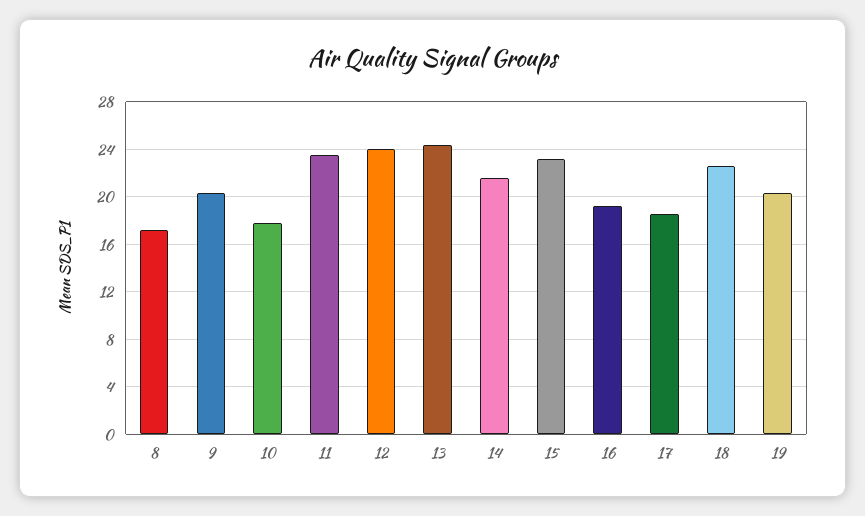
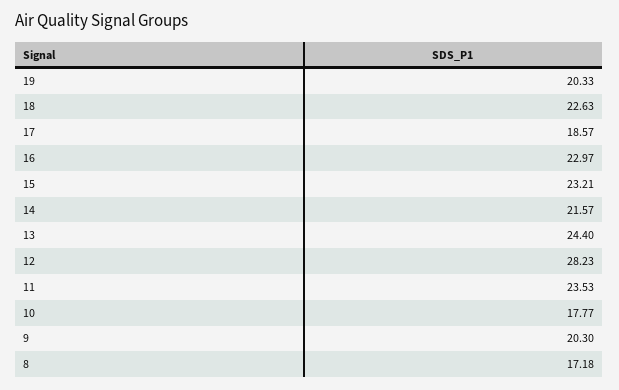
  {
    "8": 17.18,
    "9": 20.3,
    "10": 17.77,
    "11": 23.53,
-   "12": 24,
+   "12": 28.23,
    "13": 24.4,
    "14": 21.57,
    "15": 23.21,
-   "16": 19,
+   "16": 22.97,
    "17": 18.57,
    "18": 22.63,
    "19": 20.33
  }

